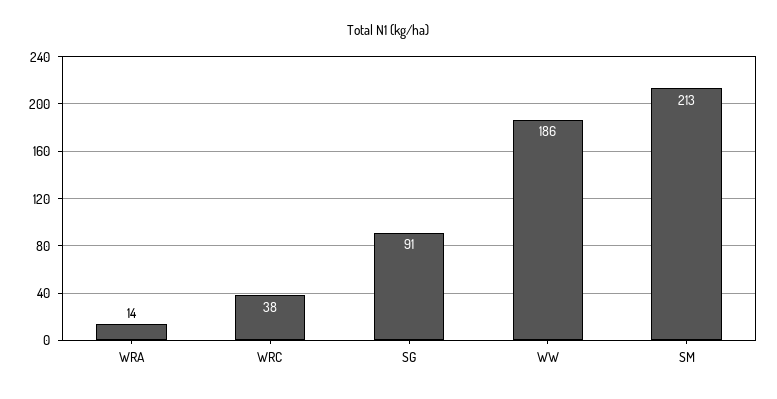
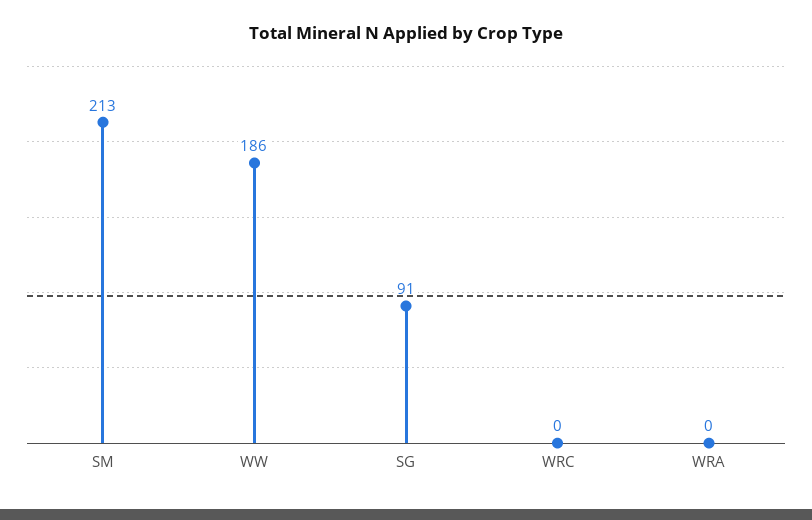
  {
-   "WRA": 14,
+   "WRA": 0,
-   "WRC": 38,
+   "WRC": 0,
    "SG": 91,
    "WW": 186,
    "SM": 213
  }

